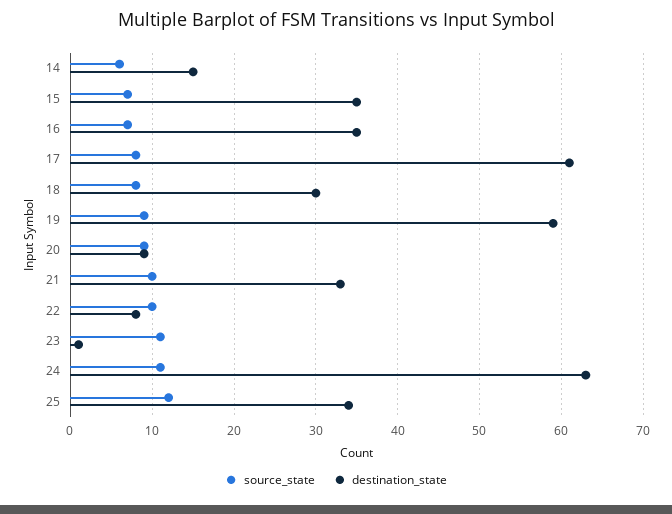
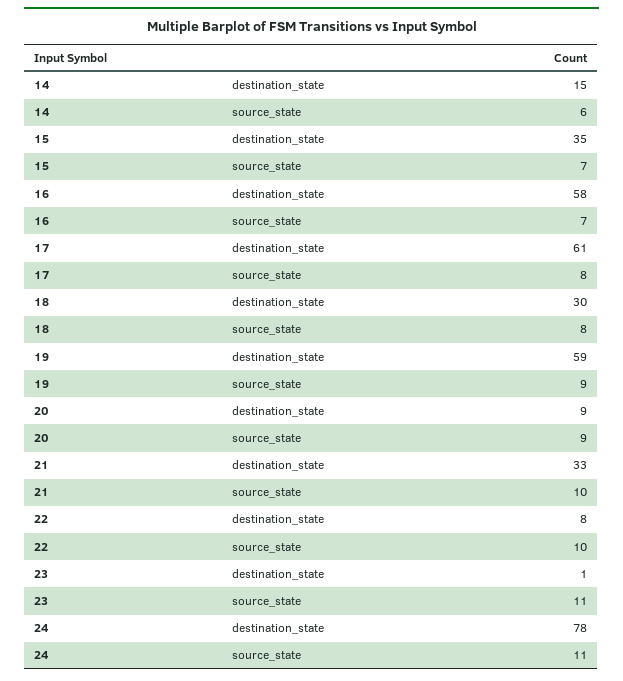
  {
    "source_state": {
      "14": 6,
      "15": 7,
      "16": 7,
      "17": 8,
      "18": 8,
      "19": 9,
      "20": 9,
      "21": 10,
      "22": 10,
      "23": 11,
-     "24": 11,
+     "24": 11
-     "25": 12
    },
    "destination_state": {
      "14": 15,
      "15": 35,
-     "16": 35,
+     "16": 58,
      "17": 61,
      "18": 30,
      "19": 59,
      "20": 9,
      "21": 33,
      "22": 8,
      "23": 1,
-     "24": 63,
+     "24": 78
-     "25": 34
    }
  }

